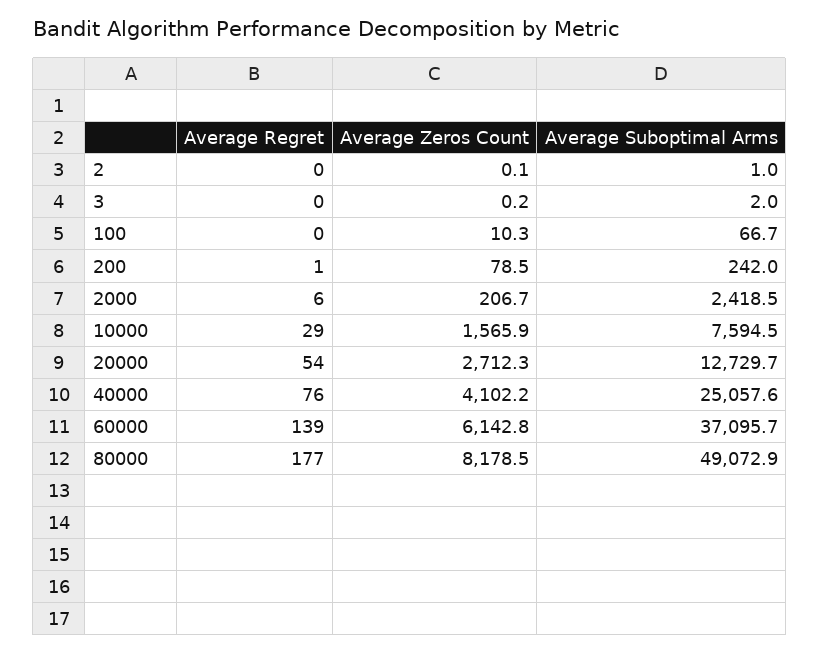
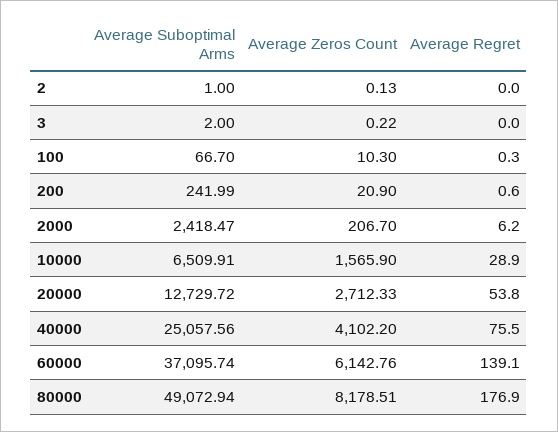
  {
    "Average Regret": {
      "2": 0,
      "3": 0,
      "100": 0.3,
      "200": 0.6,
      "2000": 6.2,
      "10000": 28.9,
      "20000": 53.8,
      "40000": 75.5,
      "60000": 139.1,
      "80000": 176.9
    },
    "Average Zeros Count": {
      "2": 0.13,
      "3": 0.22,
      "100": 10.3,
-     "200": 78.5,
+     "200": 20.9,
      "2000": 206.7,
      "10000": 1565.9,
      "20000": 2712.33,
      "40000": 4102.2,
      "60000": 6142.76,
      "80000": 8178.51
    },
    "Average Suboptimal Arms": {
      "2": 1,
      "3": 2,
      "100": 66.7,
      "200": 241.99,
      "2000": 2418.47,
-     "10000": 7594.5,
+     "10000": 6509.91,
      "20000": 12729.72,
      "40000": 25057.56,
      "60000": 37095.74,
      "80000": 49072.94
    }
  }

